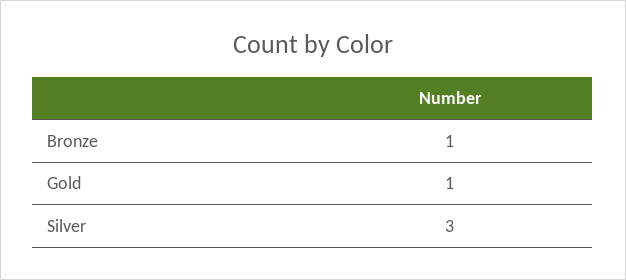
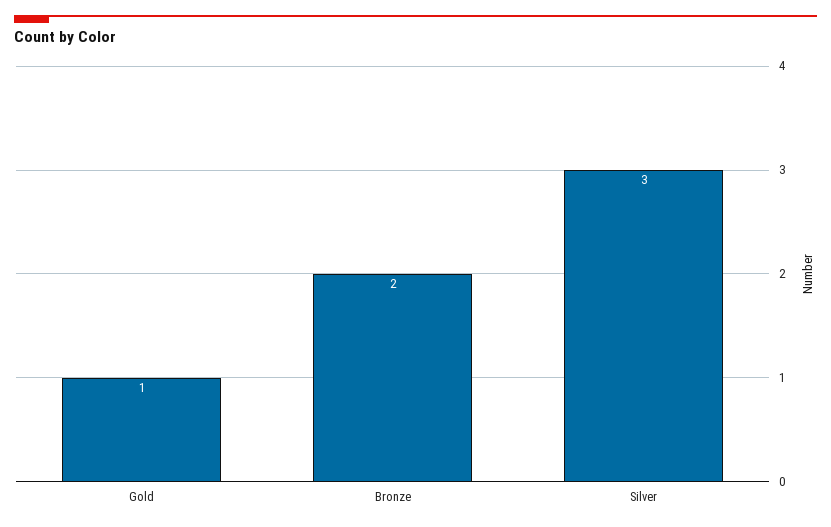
  {
-   "Bronze": 1,
+   "Bronze": 2,
    "Gold": 1,
    "Silver": 3
  }

